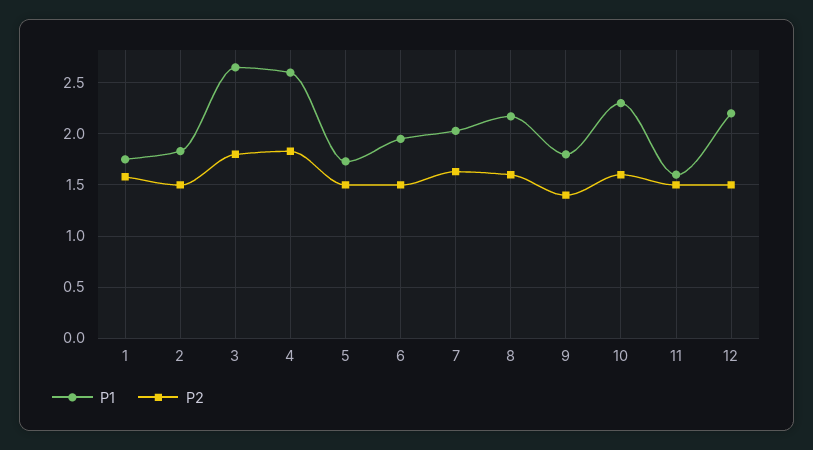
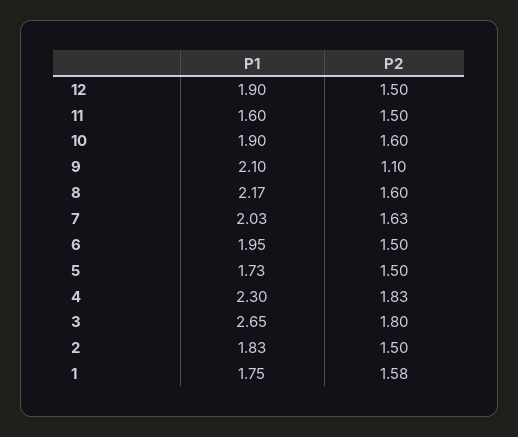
  {
    "P1": {
      "1": 1.75,
      "2": 1.83,
      "3": 2.65,
-     "4": 2.6,
+     "4": 2.3,
      "5": 1.73,
      "6": 1.95,
      "7": 2.03,
      "8": 2.17,
-     "9": 1.8,
+     "9": 2.1,
-     "10": 2.3,
+     "10": 1.9,
      "11": 1.6,
-     "12": 2.2
+     "12": 1.9
    },
    "P2": {
      "1": 1.58,
      "2": 1.5,
      "3": 1.8,
      "4": 1.83,
      "5": 1.5,
      "6": 1.5,
      "7": 1.63,
      "8": 1.6,
-     "9": 1.4,
+     "9": 1.1,
      "10": 1.6,
      "11": 1.5,
      "12": 1.5
    }
  }

